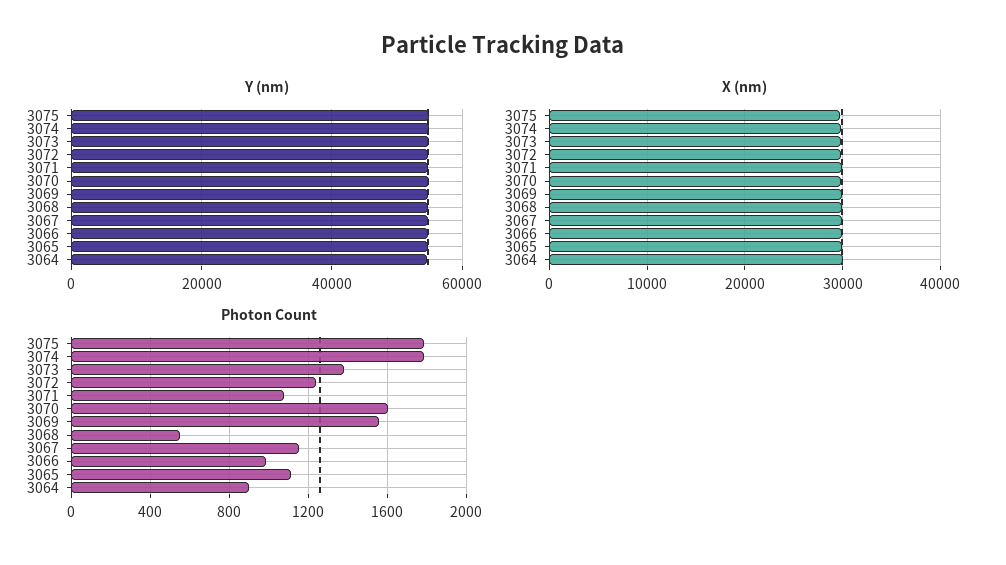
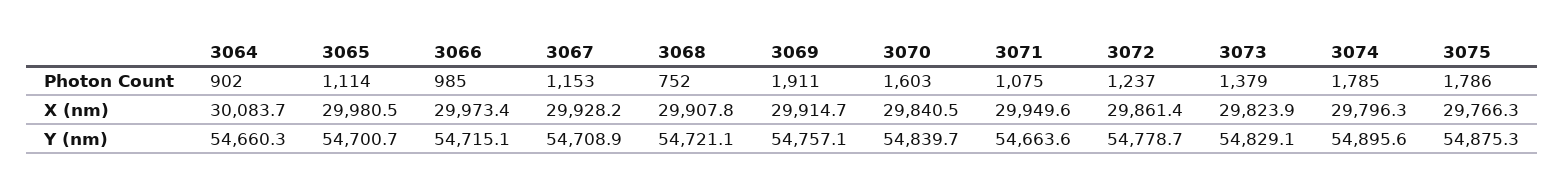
  {
    "Y (nm)": {
      "3075": 54875.3,
      "3074": 54895.6,
      "3073": 54829.1,
      "3072": 54778.7,
      "3071": 54663.6,
      "3070": 54839.7,
      "3069": 54757.1,
      "3068": 54721.1,
      "3067": 54708.9,
      "3066": 54715.1,
      "3065": 54700.7,
      "3064": 54660.3
    },
    "X (nm)": {
      "3075": 29766.3,
      "3074": 29796.3,
      "3073": 29823.9,
      "3072": 29861.4,
      "3071": 29949.6,
      "3070": 29840.5,
      "3069": 29914.7,
      "3068": 29907.8,
      "3067": 29928.2,
      "3066": 29973.4,
      "3065": 29980.5,
      "3064": 30083.7
    },
    "Photon Count": {
      "3075": 1786,
      "3074": 1785,
      "3073": 1379,
      "3072": 1237,
      "3071": 1075,
      "3070": 1603,
-     "3069": 1550,
+     "3069": 1911,
-     "3068": 550,
+     "3068": 752,
      "3067": 1153,
      "3066": 985,
      "3065": 1114,
      "3064": 902
    }
  }

